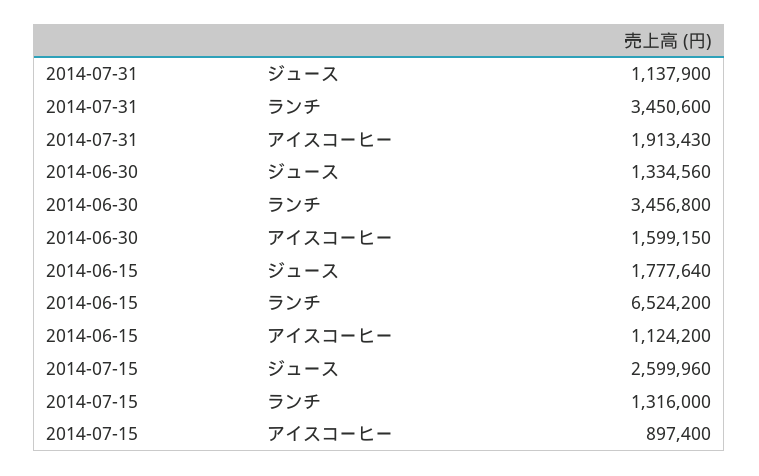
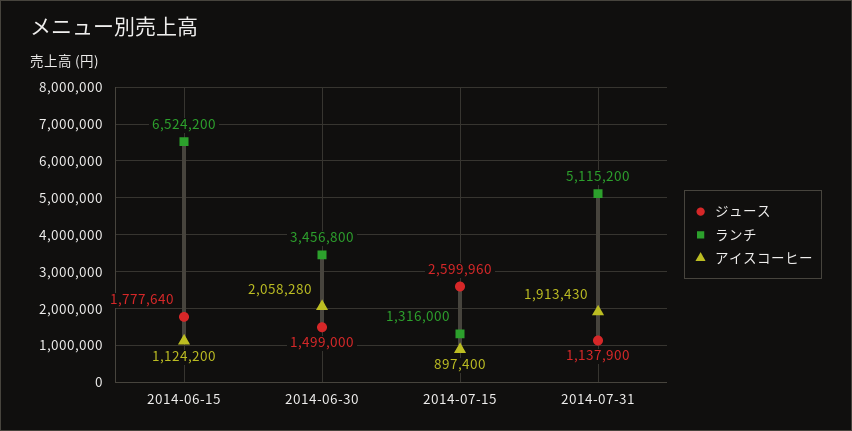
  {
    "ジュース": {
      "2014-07-31": 1137900,
-     "2014-06-30": 1334560,
+     "2014-06-30": 1499000,
      "2014-06-15": 1777640,
      "2014-07-15": 2599960
    },
    "ランチ": {
-     "2014-07-31": 3450600,
+     "2014-07-31": 5115200,
      "2014-06-30": 3456800,
      "2014-06-15": 6524200,
      "2014-07-15": 1316000
    },
    "アイスコーヒー": {
      "2014-07-31": 1913430,
-     "2014-06-30": 1599150,
+     "2014-06-30": 2058280,
      "2014-06-15": 1124200,
      "2014-07-15": 897400
    }
  }

